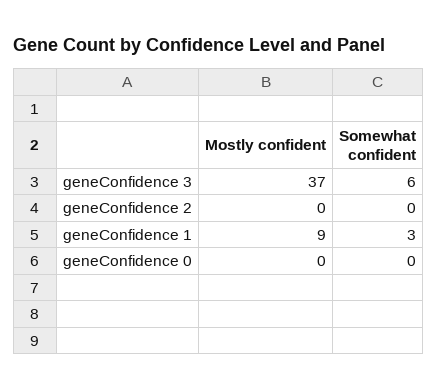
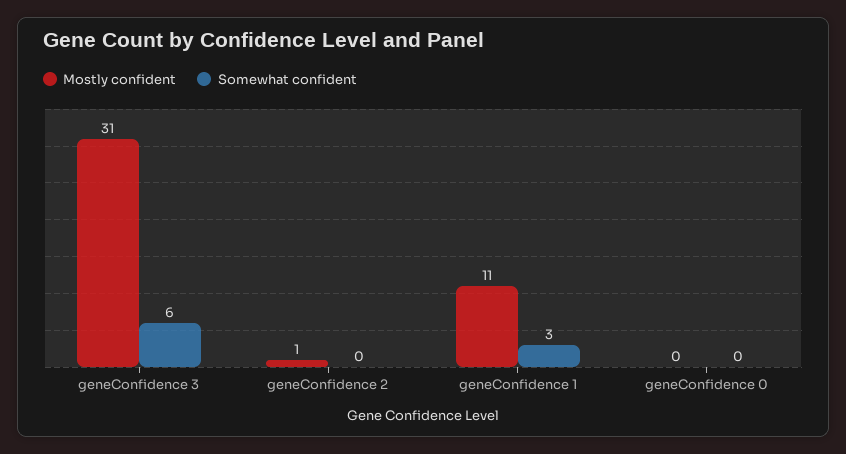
  {
    "Mostly confident": {
-     "geneConfidence 3": 37,
+     "geneConfidence 3": 31,
-     "geneConfidence 2": 0,
+     "geneConfidence 2": 1,
-     "geneConfidence 1": 9,
+     "geneConfidence 1": 11,
      "geneConfidence 0": 0
    },
    "Somewhat confident": {
      "geneConfidence 3": 6,
      "geneConfidence 2": 0,
      "geneConfidence 1": 3,
      "geneConfidence 0": 0
    }
  }

